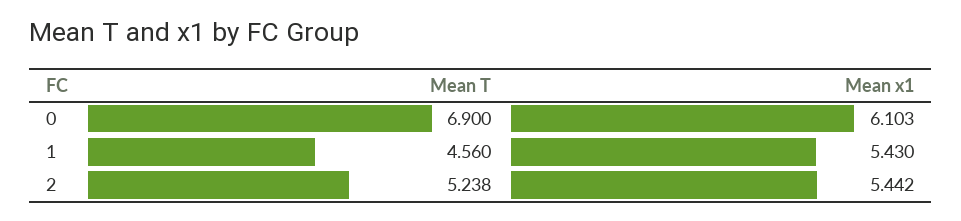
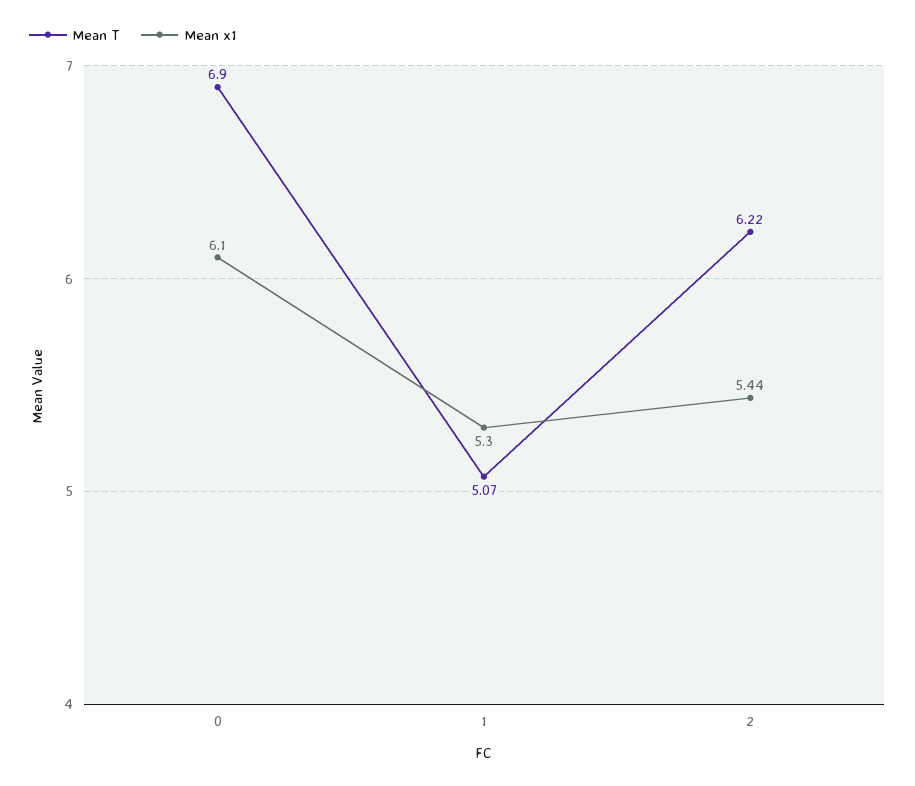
  {
    "Mean T": {
      "0": 6.9,
-     "1": 4.56,
+     "1": 5.07,
-     "2": 5.238
+     "2": 6.22
    },
    "Mean x1": {
      "0": 6.103,
-     "1": 5.43,
+     "1": 5.3,
      "2": 5.442
    }
  }

